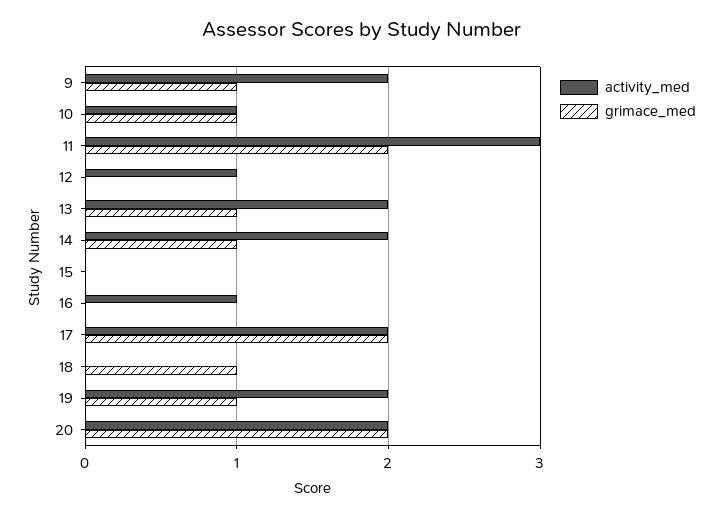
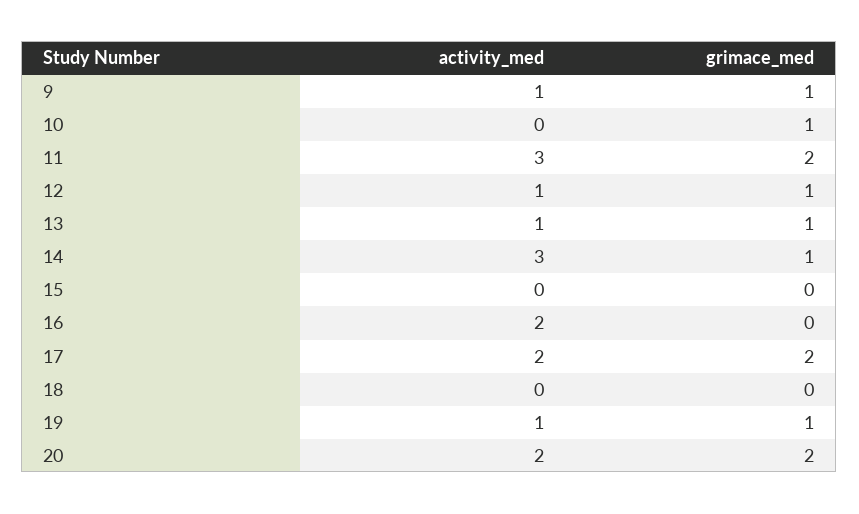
  {
    "activity_med": {
-     "9": 2,
+     "9": 1,
-     "10": 1,
+     "10": 0,
      "11": 3,
      "12": 1,
-     "13": 2,
+     "13": 1,
-     "14": 2,
+     "14": 3,
      "15": 0,
-     "16": 1,
+     "16": 2,
      "17": 2,
      "18": 0,
-     "19": 2,
+     "19": 1,
      "20": 2
    },
    "grimace_med": {
      "9": 1,
      "10": 1,
      "11": 2,
-     "12": 0,
+     "12": 1,
      "13": 1,
      "14": 1,
      "15": 0,
      "16": 0,
      "17": 2,
-     "18": 1,
+     "18": 0,
      "19": 1,
      "20": 2
    }
  }

